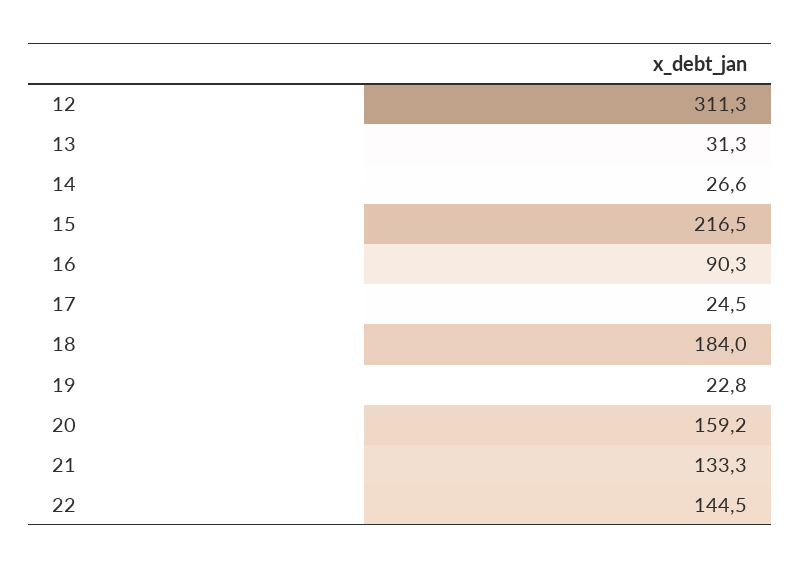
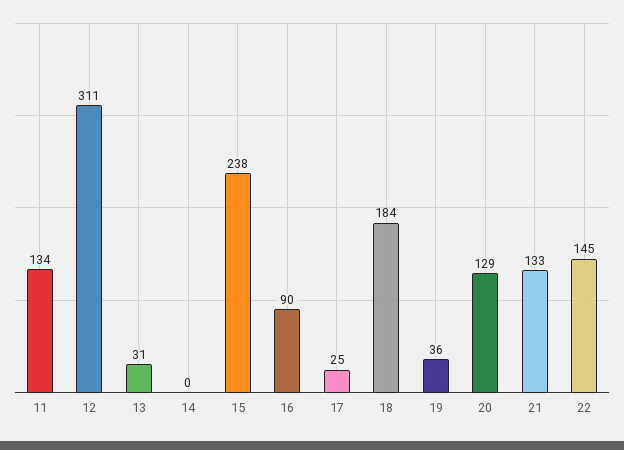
  {
    "12": 311.3,
    "13": 31.3,
-   "14": 26.6,
+   "14": 0,
-   "15": 216.5,
+   "15": 238,
    "16": 90.3,
    "17": 24.5,
    "18": 184,
-   "19": 22.8,
+   "19": 36,
-   "20": 159.2,
+   "20": 129,
    "21": 133.3,
-   "22": 144.5
+   "22": 144.5,
+   "11": 134
  }

